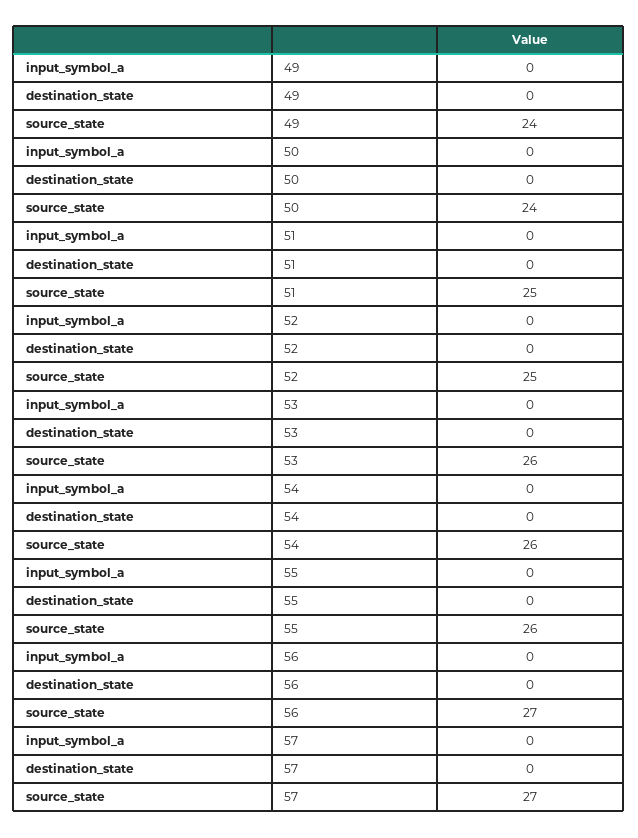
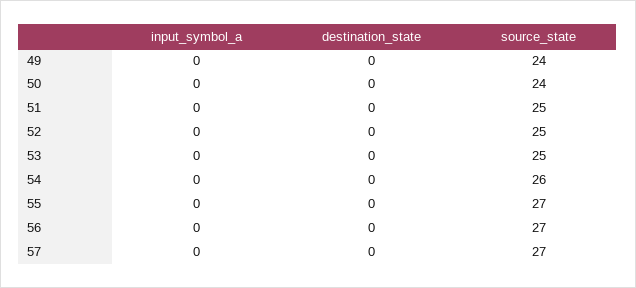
  {
    "input_symbol_a": {
      "49": 0,
      "50": 0,
      "51": 0,
      "52": 0,
      "53": 0,
      "54": 0,
      "55": 0,
      "56": 0,
      "57": 0
    },
    "destination_state": {
      "49": 0,
      "50": 0,
      "51": 0,
      "52": 0,
      "53": 0,
      "54": 0,
      "55": 0,
      "56": 0,
      "57": 0
    },
    "source_state": {
      "49": 24,
      "50": 24,
      "51": 25,
      "52": 25,
-     "53": 26,
+     "53": 25,
      "54": 26,
-     "55": 26,
+     "55": 27,
      "56": 27,
      "57": 27
    }
  }

